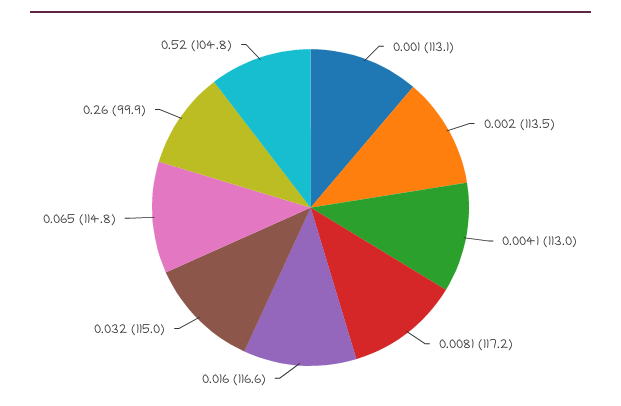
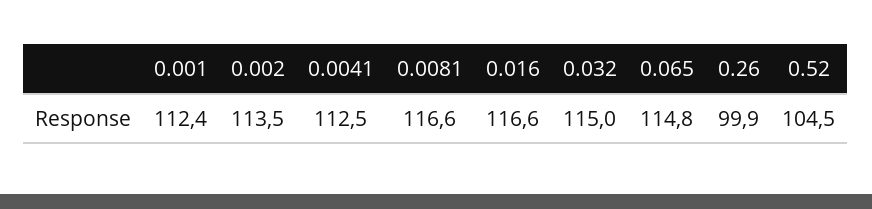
  {
-   "0.001": 113.1,
+   "0.001": 112.4,
    "0.002": 113.5,
-   "0.0041": 113,
+   "0.0041": 112.5,
-   "0.0081": 117.2,
+   "0.0081": 116.6,
    "0.016": 116.6,
    "0.032": 115,
    "0.065": 114.8,
    "0.26": 99.9,
-   "0.52": 104.8
+   "0.52": 104.5
  }

